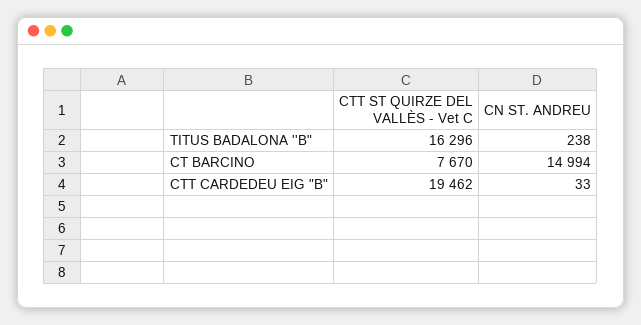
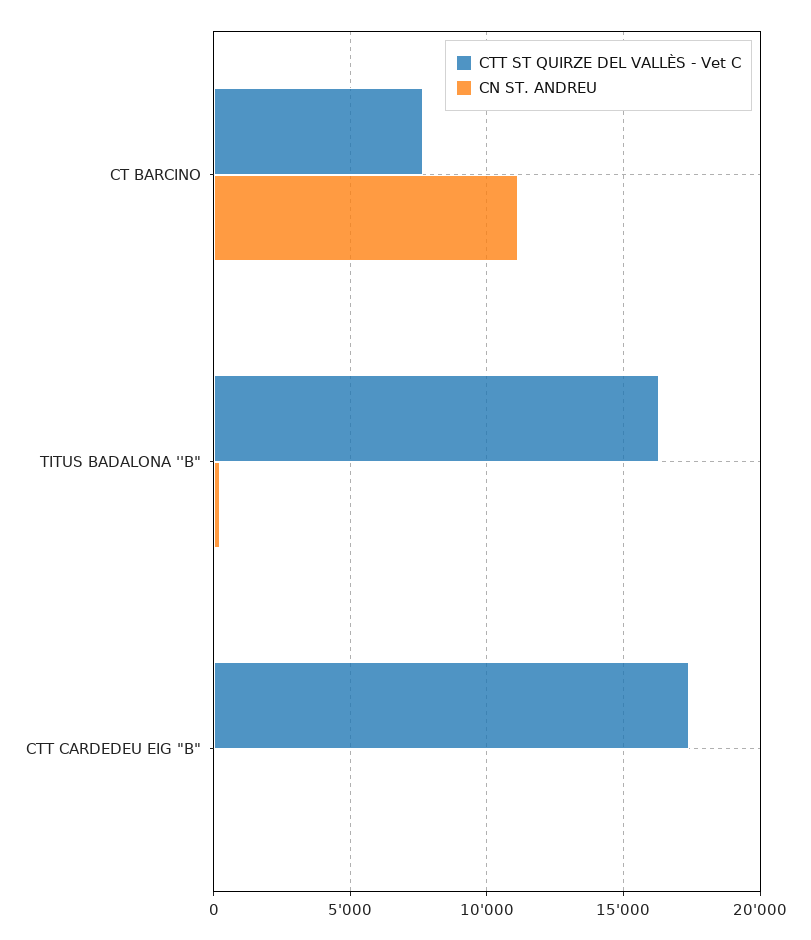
  {
    "CTT ST QUIRZE DEL VALLÈS - Vet C": {
      "TITUS BADALONA ''B\"": 16296,
      "CT BARCINO": 7670,
-     "CTT CARDEDEU EIG \"B\"": 19462
+     "CTT CARDEDEU EIG \"B\"": 17500
    },
    "CN ST. ANDREU": {
      "TITUS BADALONA ''B\"": 238,
-     "CT BARCINO": 14994,
+     "CT BARCINO": 11000,
      "CTT CARDEDEU EIG \"B\"": 33
    }
  }

